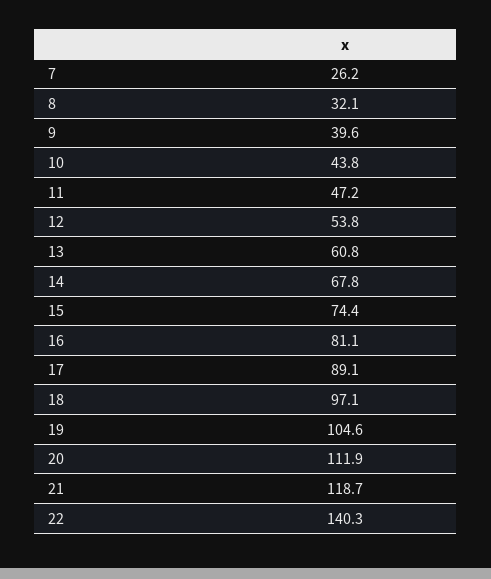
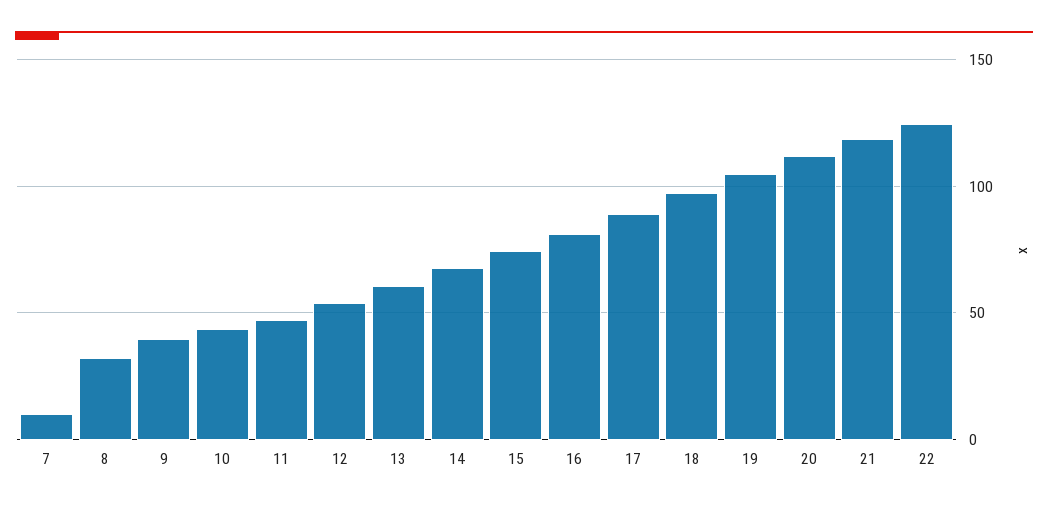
  {
-   "7": 26.2,
+   "7": 10,
    "8": 32.1,
    "9": 39.6,
    "10": 43.8,
    "11": 47.2,
    "12": 53.8,
    "13": 60.8,
    "14": 67.8,
    "15": 74.4,
    "16": 81.1,
    "17": 89.1,
    "18": 97.1,
    "19": 104.6,
    "20": 111.9,
    "21": 118.7,
-   "22": 140.3
+   "22": 125
  }

